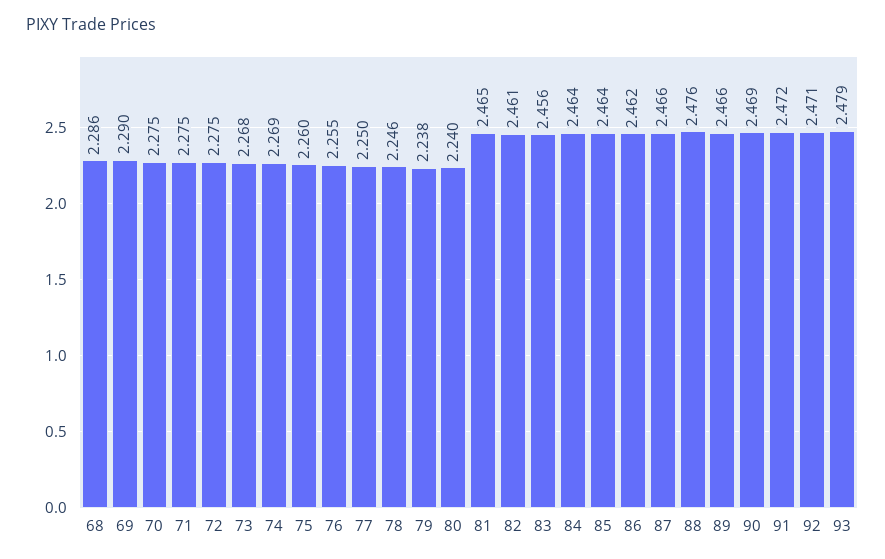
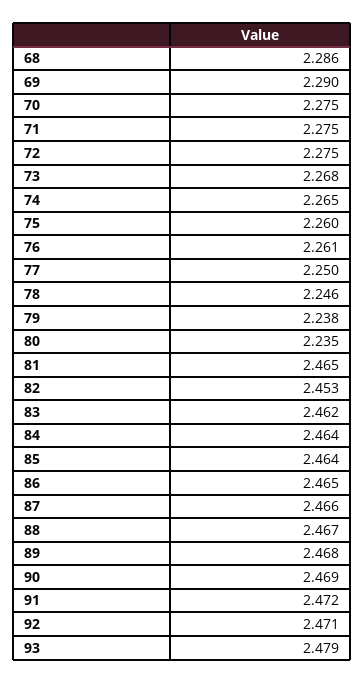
  {
    "68": 2.286,
    "69": 2.29,
    "70": 2.275,
    "71": 2.275,
    "72": 2.275,
    "73": 2.268,
-   "74": 2.269,
+   "74": 2.265,
    "75": 2.26,
-   "76": 2.255,
+   "76": 2.261,
    "77": 2.25,
    "78": 2.246,
    "79": 2.238,
-   "80": 2.24,
+   "80": 2.235,
    "81": 2.465,
-   "82": 2.461,
+   "82": 2.453,
-   "83": 2.456,
+   "83": 2.462,
    "84": 2.464,
    "85": 2.464,
-   "86": 2.462,
+   "86": 2.465,
    "87": 2.466,
-   "88": 2.476,
+   "88": 2.467,
-   "89": 2.466,
+   "89": 2.468,
    "90": 2.469,
    "91": 2.472,
    "92": 2.471,
    "93": 2.479
  }

